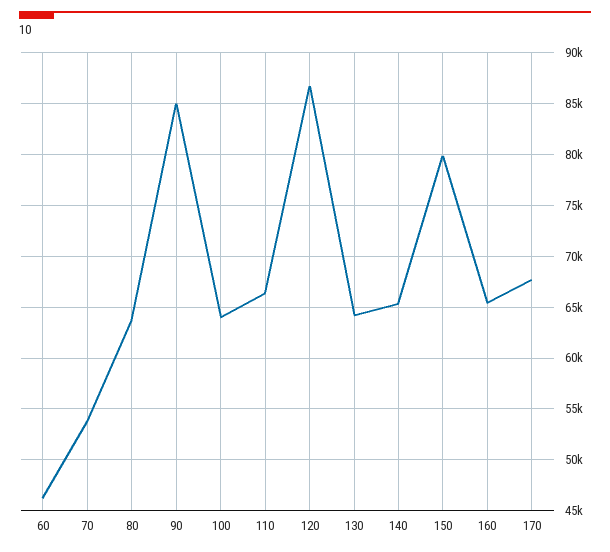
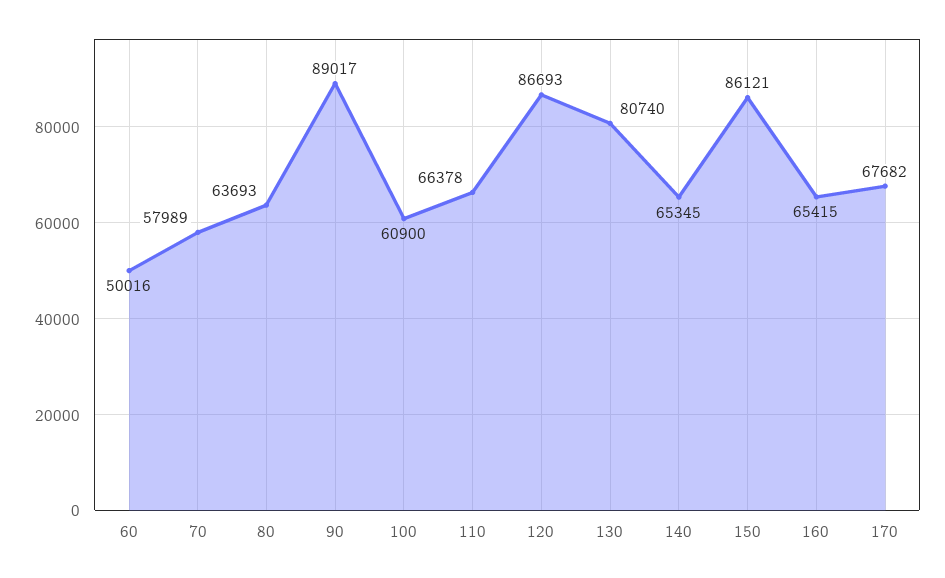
  {
-   "60": 46000,
+   "60": 50016,
-   "70": 54000,
+   "70": 57989,
    "80": 63693,
-   "90": 85000,
+   "90": 89017,
-   "100": 64000,
+   "100": 60900,
    "110": 66378,
    "120": 86693,
-   "130": 64000,
+   "130": 80740,
    "140": 65345,
-   "150": 80000,
+   "150": 86121,
    "160": 65415,
    "170": 67682
  }

